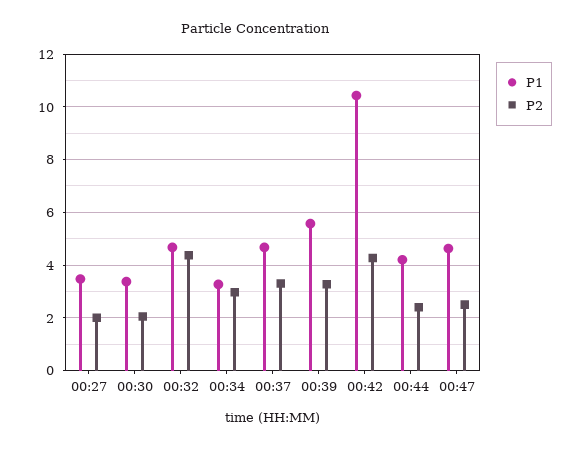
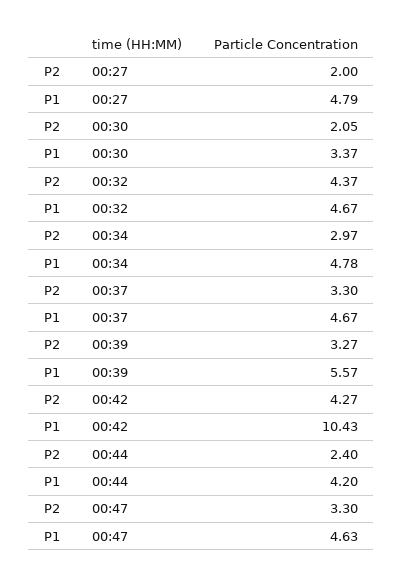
  {
    "P1": {
-     "00:27": 3.5,
+     "00:27": 4.79,
      "00:30": 3.37,
      "00:32": 4.67,
-     "00:34": 3.25,
+     "00:34": 4.78,
      "00:37": 4.67,
      "00:39": 5.57,
      "00:42": 10.43,
      "00:44": 4.2,
      "00:47": 4.63
    },
    "P2": {
      "00:27": 2,
      "00:30": 2.05,
      "00:32": 4.37,
      "00:34": 2.97,
      "00:37": 3.3,
      "00:39": 3.27,
      "00:42": 4.27,
      "00:44": 2.4,
-     "00:47": 2.5
+     "00:47": 3.3
    }
  }

